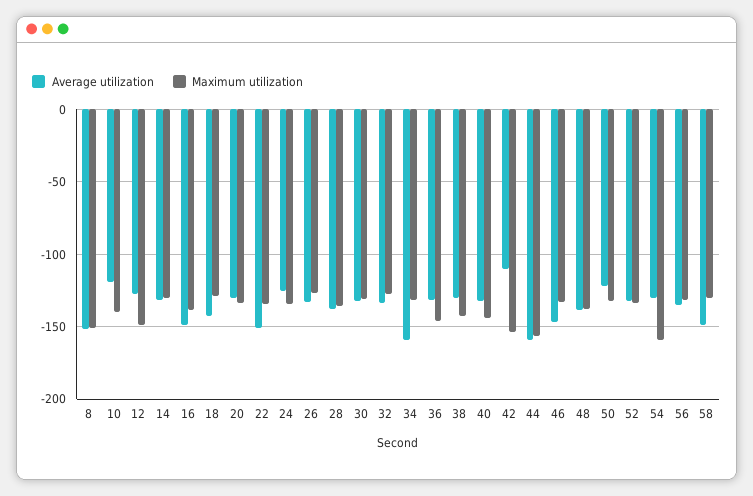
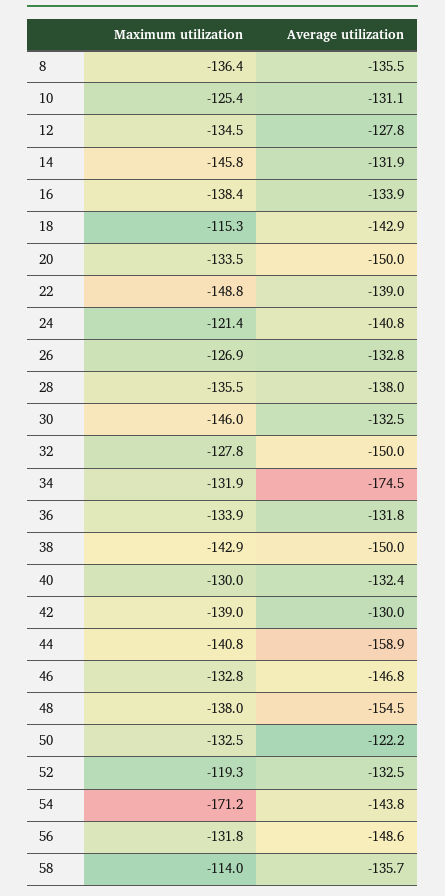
  {
    "Average utilization": {
-     "8": -150,
+     "8": -135.5,
-     "10": -120,
+     "10": -131.1,
      "12": -127.8,
      "14": -131.9,
-     "16": -150,
+     "16": -133.9,
      "18": -142.9,
-     "20": -130,
+     "20": -150,
-     "22": -150,
+     "22": -139,
-     "24": -125,
+     "24": -140.8,
      "26": -132.8,
      "28": -138,
      "30": -132.5,
-     "32": -135,
+     "32": -150,
-     "34": -160,
+     "34": -174.5,
      "36": -131.8,
-     "38": -130,
+     "38": -150,
      "40": -132.4,
-     "42": -110,
+     "42": -130,
      "44": -158.9,
      "46": -146.8,
-     "48": -140,
+     "48": -154.5,
      "50": -122.2,
      "52": -132.5,
-     "54": -130,
+     "54": -143.8,
-     "56": -135,
+     "56": -148.6,
-     "58": -150
+     "58": -135.7
    },
    "Maximum utilization": {
-     "8": -150,
+     "8": -136.4,
-     "10": -140,
+     "10": -125.4,
-     "12": -150,
+     "12": -134.5,
-     "14": -130,
+     "14": -145.8,
      "16": -138.4,
-     "18": -130,
+     "18": -115.3,
      "20": -133.5,
-     "22": -135,
+     "22": -148.8,
-     "24": -135,
+     "24": -121.4,
      "26": -126.9,
      "28": -135.5,
-     "30": -130,
+     "30": -146,
      "32": -127.8,
      "34": -131.9,
-     "36": -145,
+     "36": -133.9,
      "38": -142.9,
-     "40": -145,
+     "40": -130,
-     "42": -155,
+     "42": -139,
-     "44": -155,
+     "44": -140.8,
      "46": -132.8,
      "48": -138,
      "50": -132.5,
-     "52": -135,
+     "52": -119.3,
-     "54": -160,
+     "54": -171.2,
      "56": -131.8,
-     "58": -130
+     "58": -114
    }
  }

